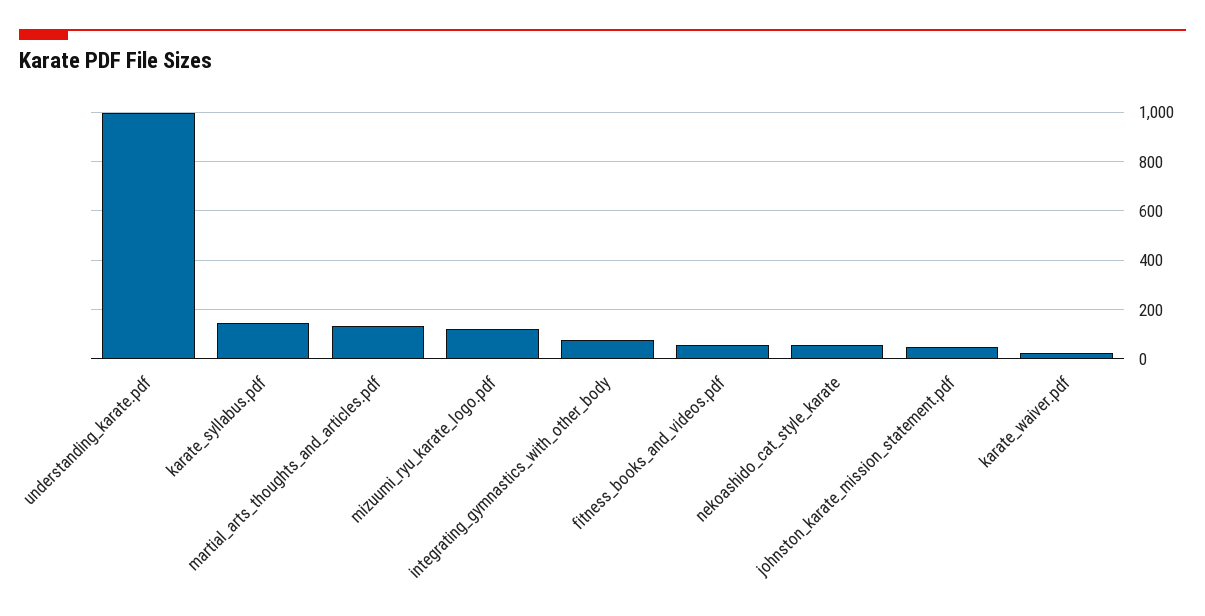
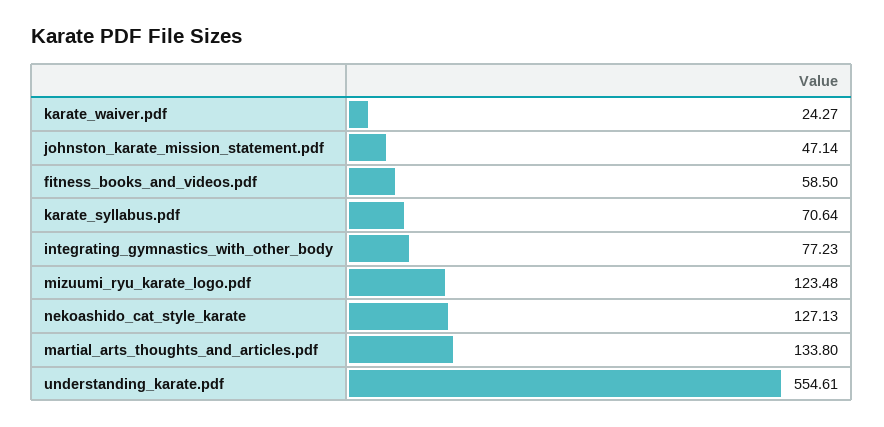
  {
-   "understanding_karate.pdf": 1000,
+   "understanding_karate.pdf": 554.61,
-   "karate_syllabus.pdf": 150,
+   "karate_syllabus.pdf": 70.64,
    "martial_arts_thoughts_and_articles.pdf": 133.8,
    "mizuumi_ryu_karate_logo.pdf": 123.48,
    "integrating_gymnastics_with_other_body": 77.23,
    "fitness_books_and_videos.pdf": 58.5,
-   "nekoashido_cat_style_karate": 50,
+   "nekoashido_cat_style_karate": 127.13,
    "johnston_karate_mission_statement.pdf": 47.14,
    "karate_waiver.pdf": 24.27
  }

